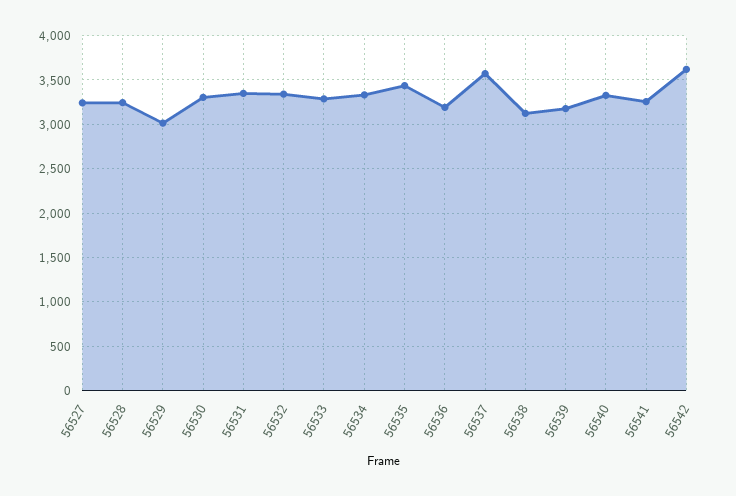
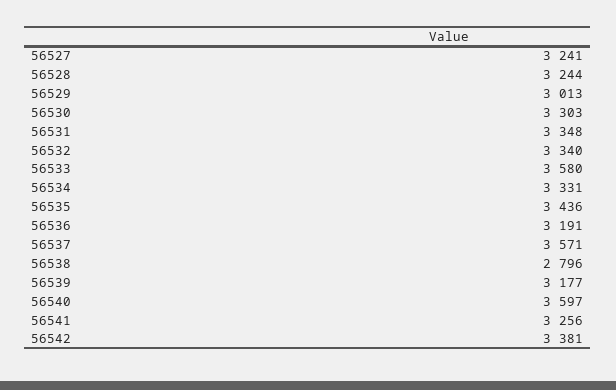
  {
    "56527": 3241,
    "56528": 3244,
    "56529": 3013,
    "56530": 3303,
    "56531": 3348,
    "56532": 3340,
-   "56533": 3300,
+   "56533": 3580,
    "56534": 3331,
    "56535": 3436,
    "56536": 3191,
    "56537": 3571,
-   "56538": 3100,
+   "56538": 2796,
    "56539": 3177,
-   "56540": 3300,
+   "56540": 3597,
    "56541": 3256,
-   "56542": 3600
+   "56542": 3381
  }

